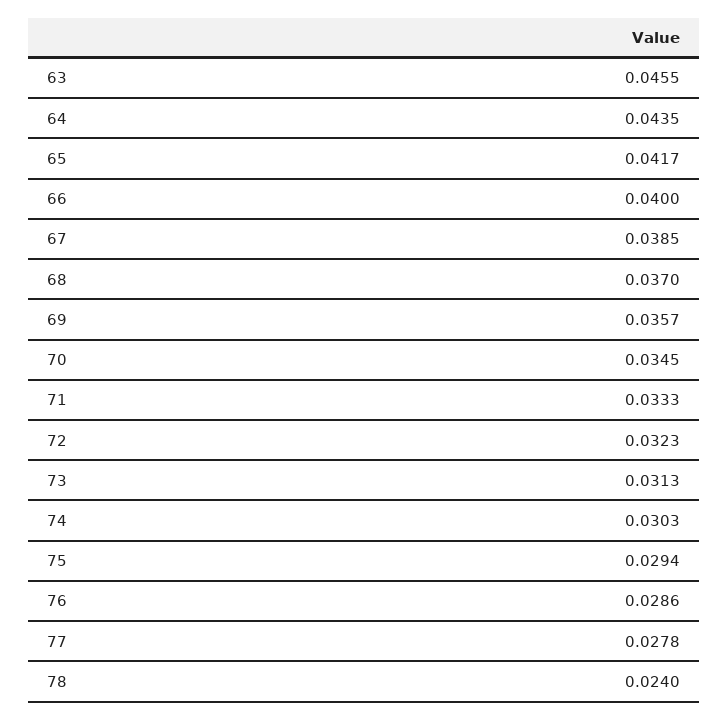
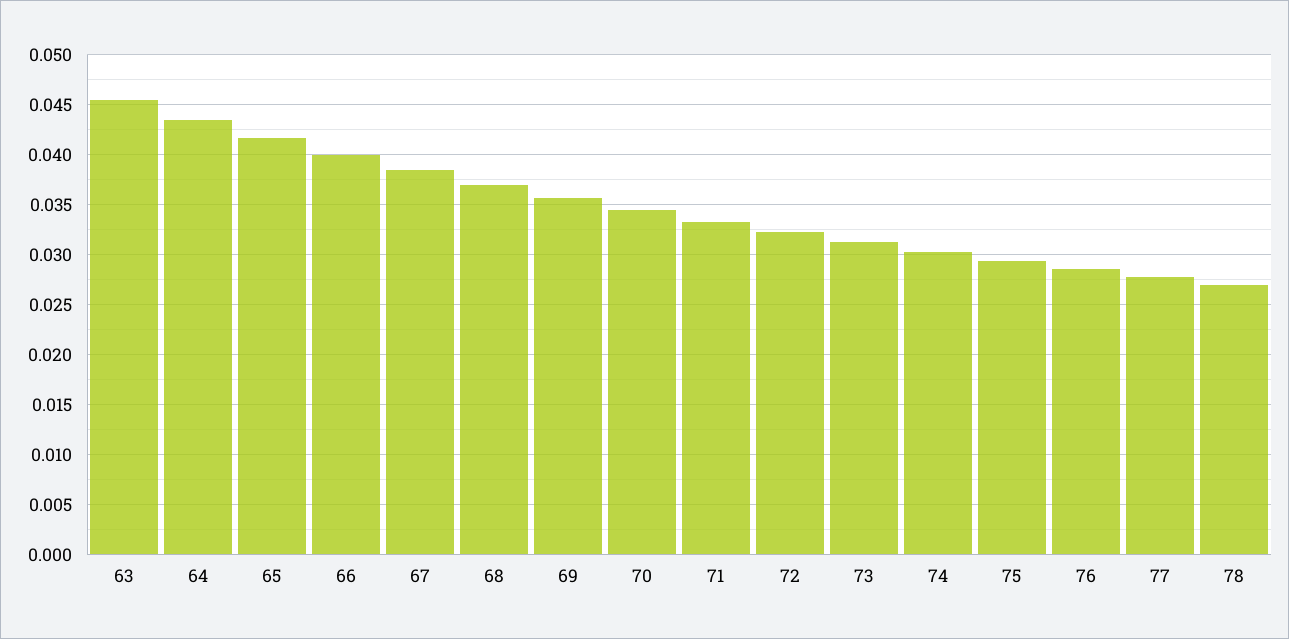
  {
    "63": 0.0455,
    "64": 0.0435,
    "65": 0.0417,
    "66": 0.04,
    "67": 0.0385,
    "68": 0.037,
    "69": 0.0357,
    "70": 0.0345,
    "71": 0.0333,
    "72": 0.0323,
    "73": 0.0313,
    "74": 0.0303,
    "75": 0.0294,
    "76": 0.0286,
    "77": 0.0278,
-   "78": 0.024
+   "78": 0.027
  }

